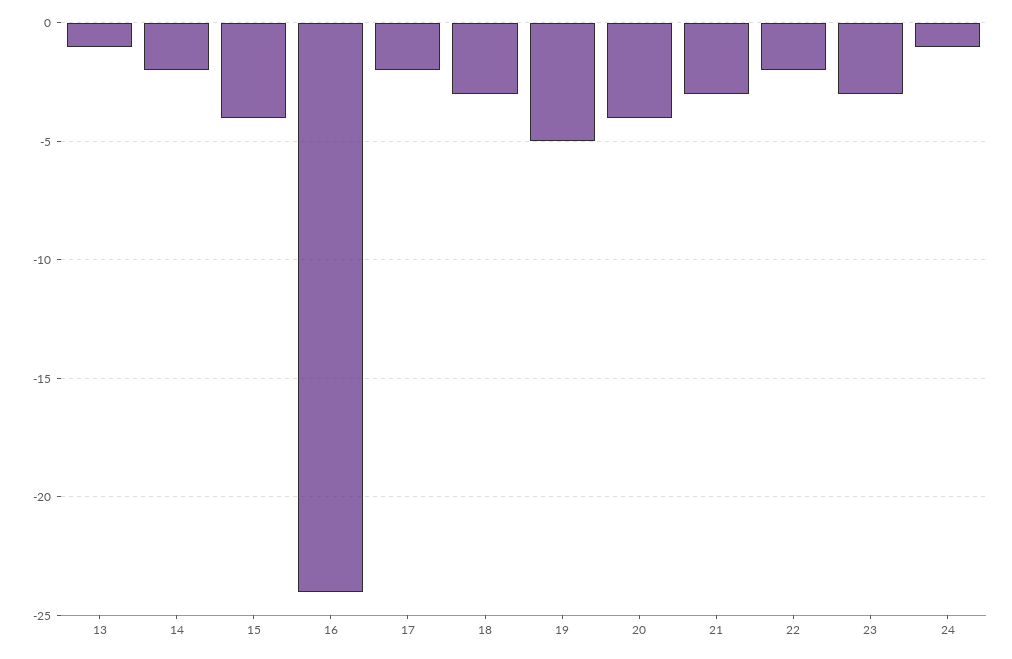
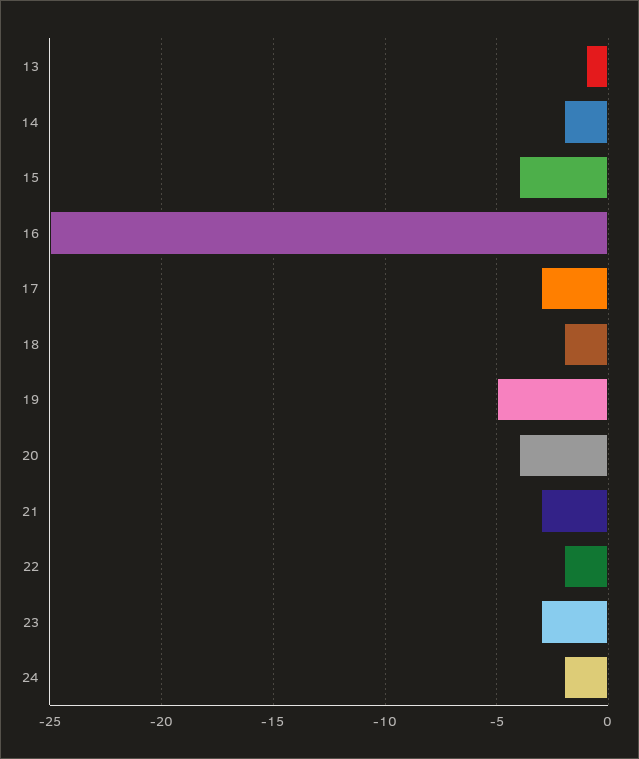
  {
    "13": -1,
    "14": -2,
    "15": -4,
-   "16": -24,
+   "16": -25,
-   "17": -2,
+   "17": -3,
-   "18": -3,
+   "18": -2,
    "19": -5,
    "20": -4,
    "21": -3,
    "22": -2,
    "23": -3,
-   "24": -1
+   "24": -2
  }

